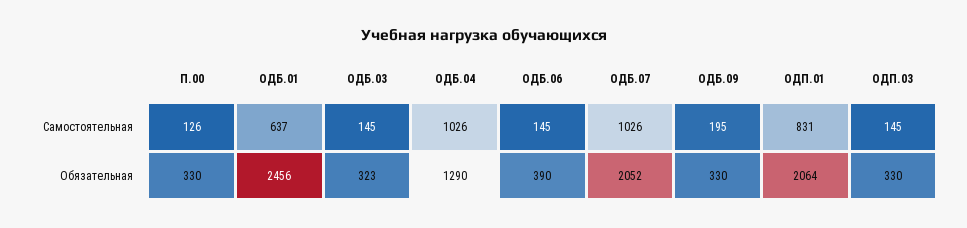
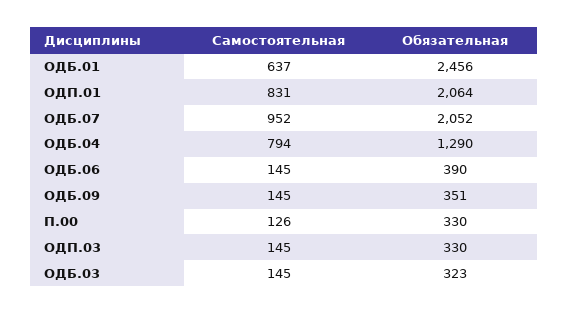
  {
    "П.00": {
      "Самостоятельная": 126,
      "Обязательная": 330
    },
    "ОДБ.01": {
      "Самостоятельная": 637,
      "Обязательная": 2456
    },
    "ОДБ.03": {
      "Самостоятельная": 145,
      "Обязательная": 323
    },
    "ОДБ.04": {
-     "Самостоятельная": 1026,
+     "Самостоятельная": 794,
      "Обязательная": 1290
    },
    "ОДБ.06": {
      "Самостоятельная": 145,
      "Обязательная": 390
    },
    "ОДБ.07": {
-     "Самостоятельная": 1026,
+     "Самостоятельная": 952,
      "Обязательная": 2052
    },
    "ОДБ.09": {
-     "Самостоятельная": 195,
+     "Самостоятельная": 145,
-     "Обязательная": 330
+     "Обязательная": 351
    },
    "ОДП.01": {
      "Самостоятельная": 831,
      "Обязательная": 2064
    },
    "ОДП.03": {
      "Самостоятельная": 145,
      "Обязательная": 330
    }
  }

